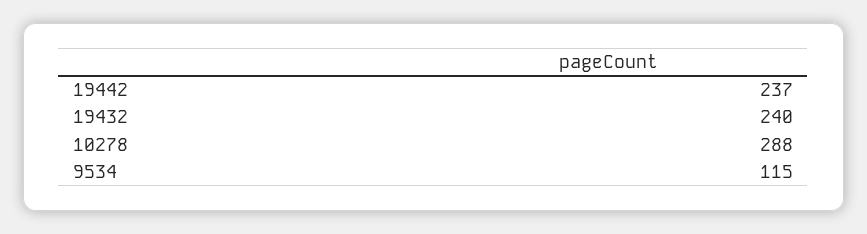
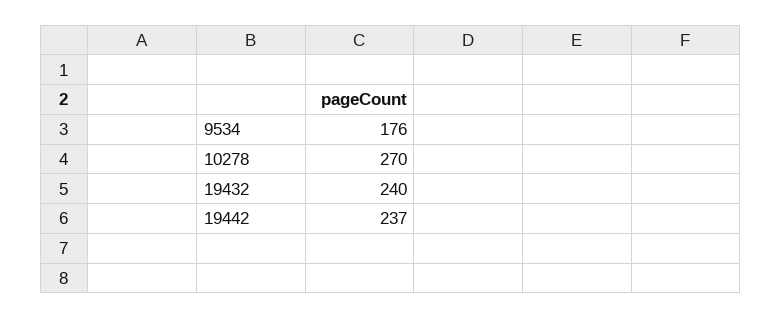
  {
    "19442": 237,
    "19432": 240,
-   "10278": 288,
+   "10278": 270,
-   "9534": 115
+   "9534": 176
  }

